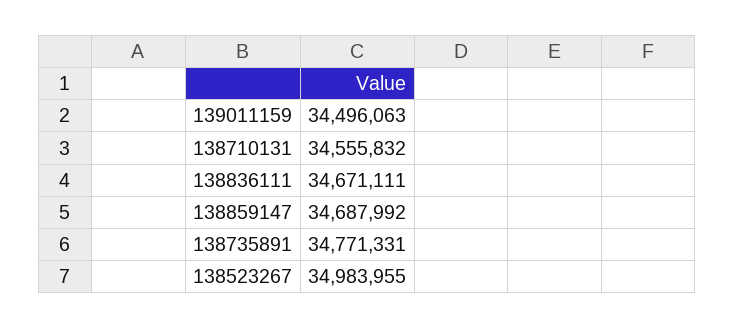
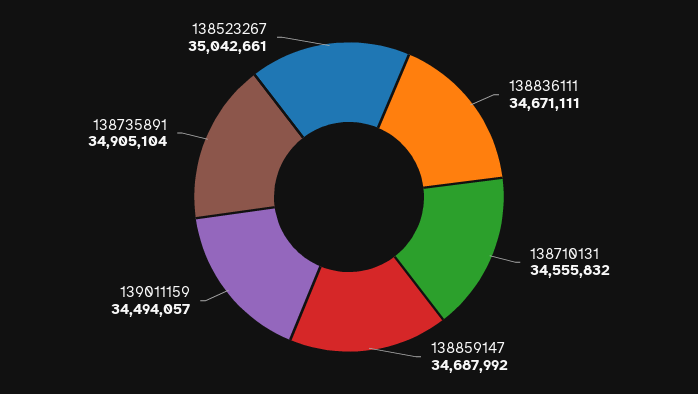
  {
-   "139011159": 34496063,
+   "139011159": 34494057,
    "138710131": 34555832,
    "138836111": 34671111,
    "138859147": 34687992,
-   "138735891": 34771331,
+   "138735891": 34905104,
-   "138523267": 34983955
+   "138523267": 35042661
  }

